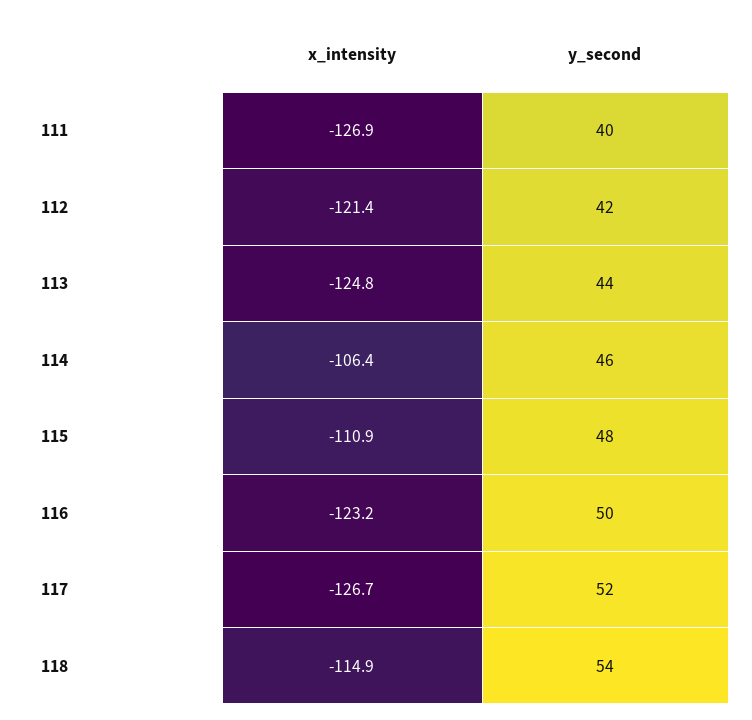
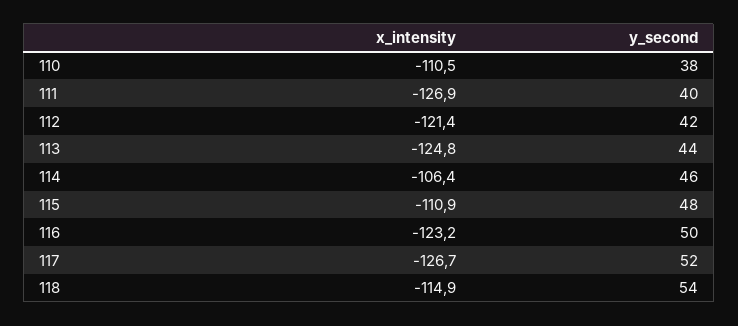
  {
    "x_intensity": {
      "111": -126.9,
      "112": -121.4,
      "113": -124.8,
      "114": -106.4,
      "115": -110.9,
      "116": -123.2,
      "117": -126.7,
-     "118": -114.9
+     "118": -114.9,
+     "110": -110.5
    },
    "y_second": {
      "111": 40,
      "112": 42,
      "113": 44,
      "114": 46,
      "115": 48,
      "116": 50,
      "117": 52,
-     "118": 54
+     "118": 54,
+     "110": 38
    }
  }

